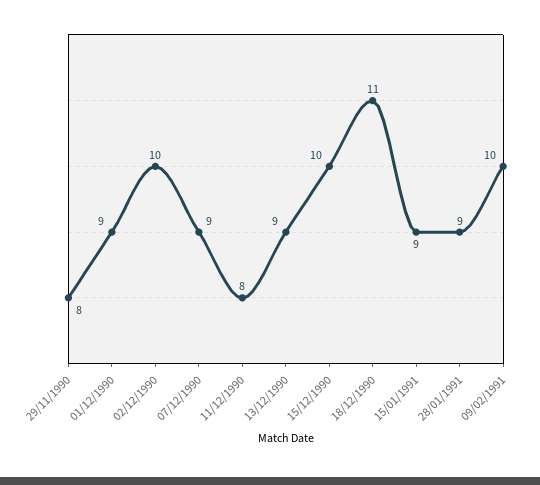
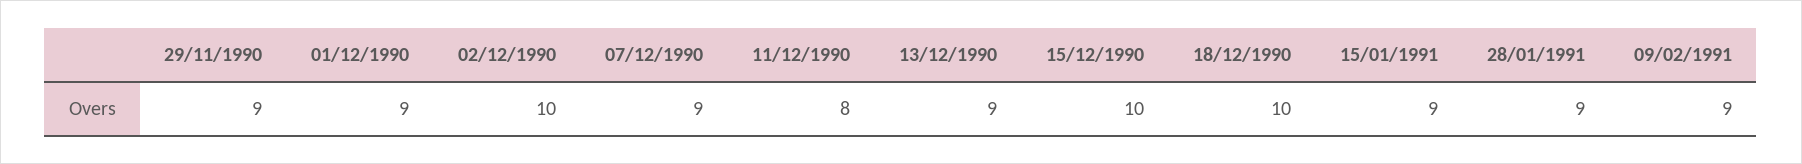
  {
-   "29/11/1990": 8,
+   "29/11/1990": 9,
    "01/12/1990": 9,
    "02/12/1990": 10,
    "07/12/1990": 9,
    "11/12/1990": 8,
    "13/12/1990": 9,
    "15/12/1990": 10,
-   "18/12/1990": 11,
+   "18/12/1990": 10,
    "15/01/1991": 9,
    "28/01/1991": 9,
-   "09/02/1991": 10
+   "09/02/1991": 9
  }

